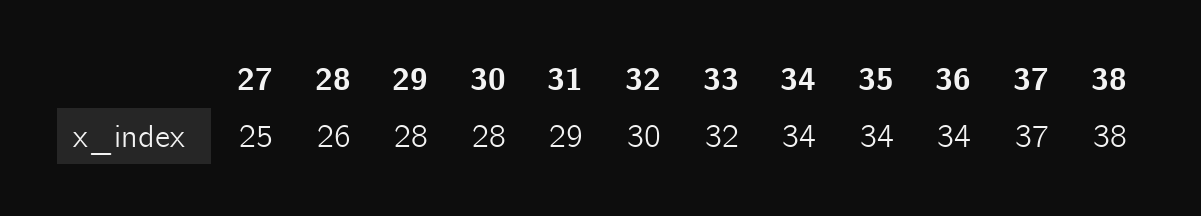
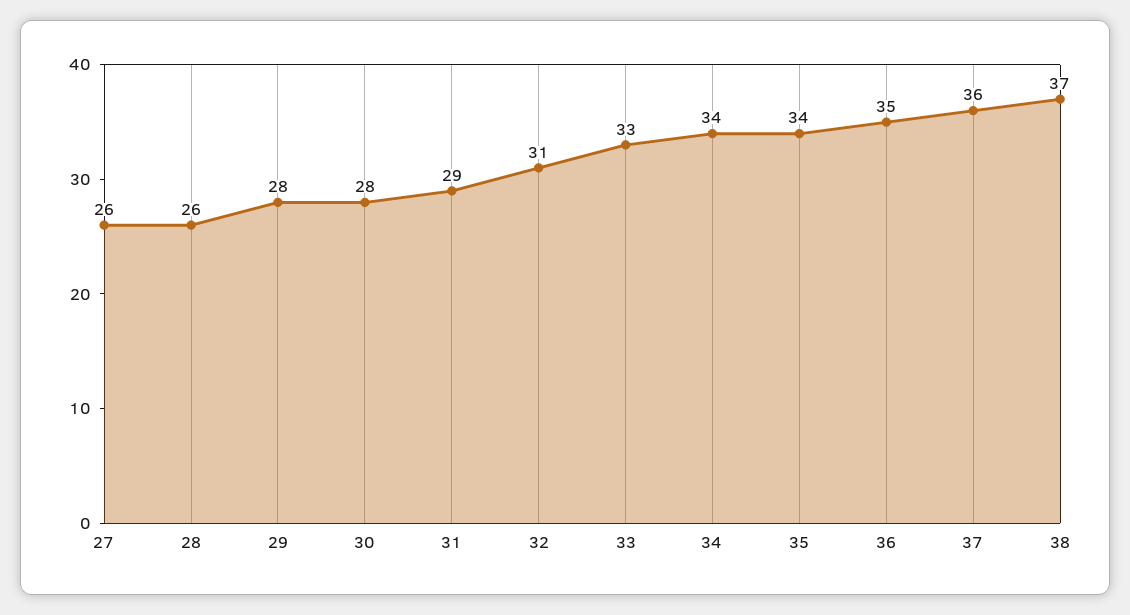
  {
-   "27": 25,
+   "27": 26,
    "28": 26,
    "29": 28,
    "30": 28,
    "31": 29,
-   "32": 30,
+   "32": 31,
-   "33": 32,
+   "33": 33,
    "34": 34,
    "35": 34,
-   "36": 34,
+   "36": 35,
-   "37": 37,
+   "37": 36,
-   "38": 38
+   "38": 37
  }

